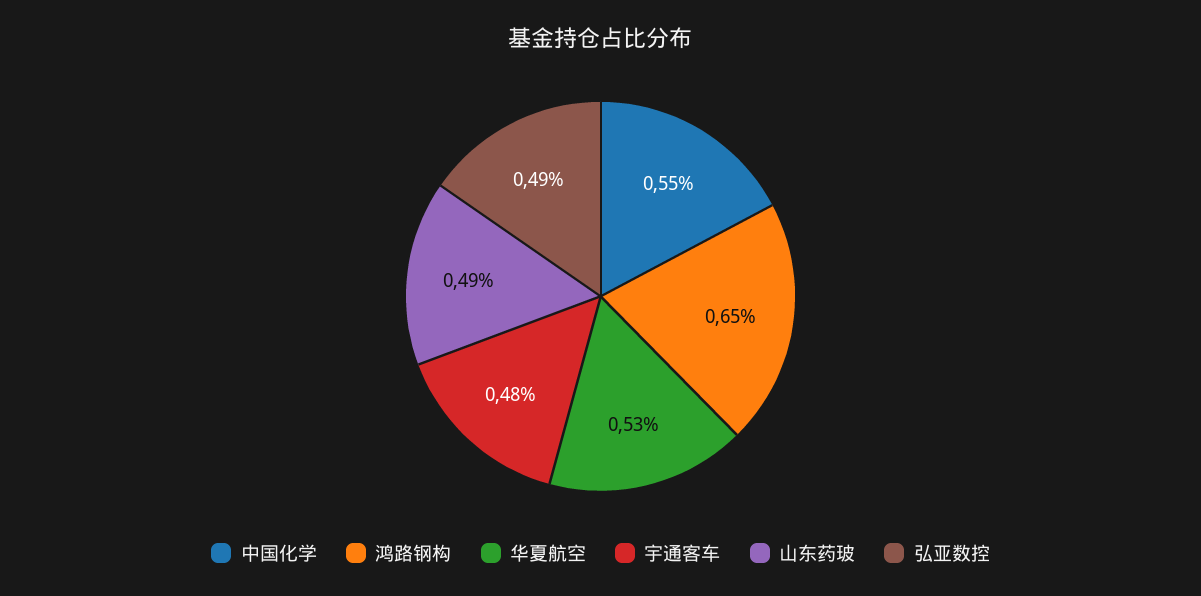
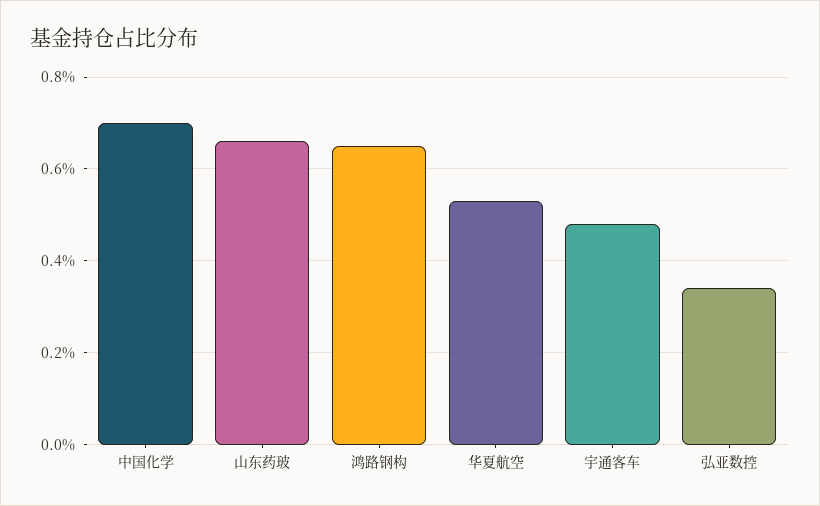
  {
-   "中国化学": 0.55,
+   "中国化学": 0.7,
    "鸿路钢构": 0.65,
    "华夏航空": 0.53,
    "宇通客车": 0.48,
-   "山东药玻": 0.49,
+   "山东药玻": 0.65,
-   "弘亚数控": 0.49
+   "弘亚数控": 0.35
  }

